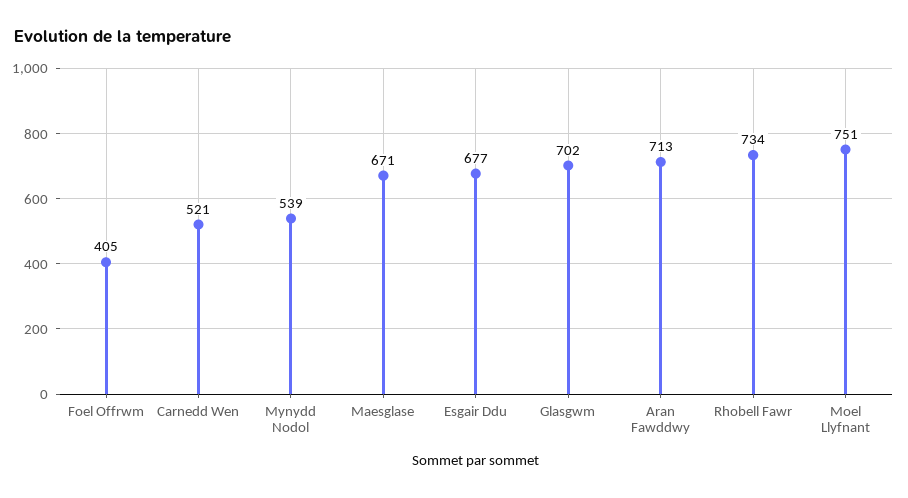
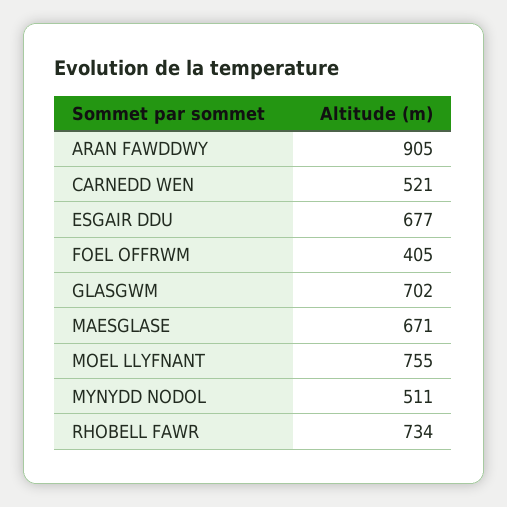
  {
    "Foel Offrwm": 405,
    "Carnedd Wen": 521,
-   "Mynydd Nodol": 539,
+   "Mynydd Nodol": 511,
    "Maesglase": 671,
    "Esgair Ddu": 677,
    "Glasgwm": 702,
-   "Aran Fawddwy": 713,
+   "Aran Fawddwy": 905,
    "Rhobell Fawr": 734,
-   "Moel Llyfnant": 751
+   "Moel Llyfnant": 755
  }

